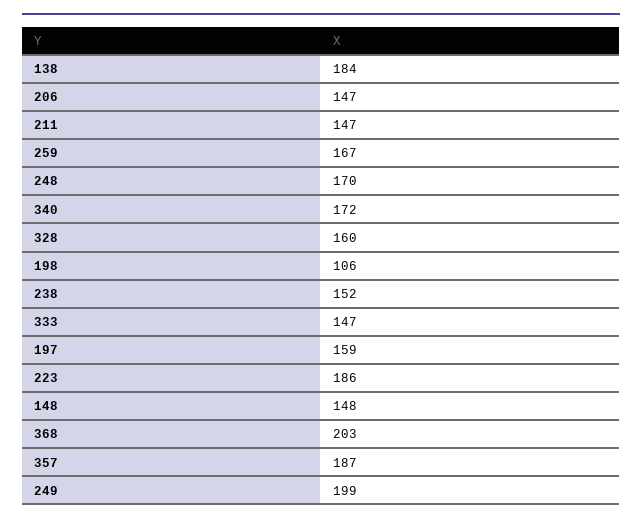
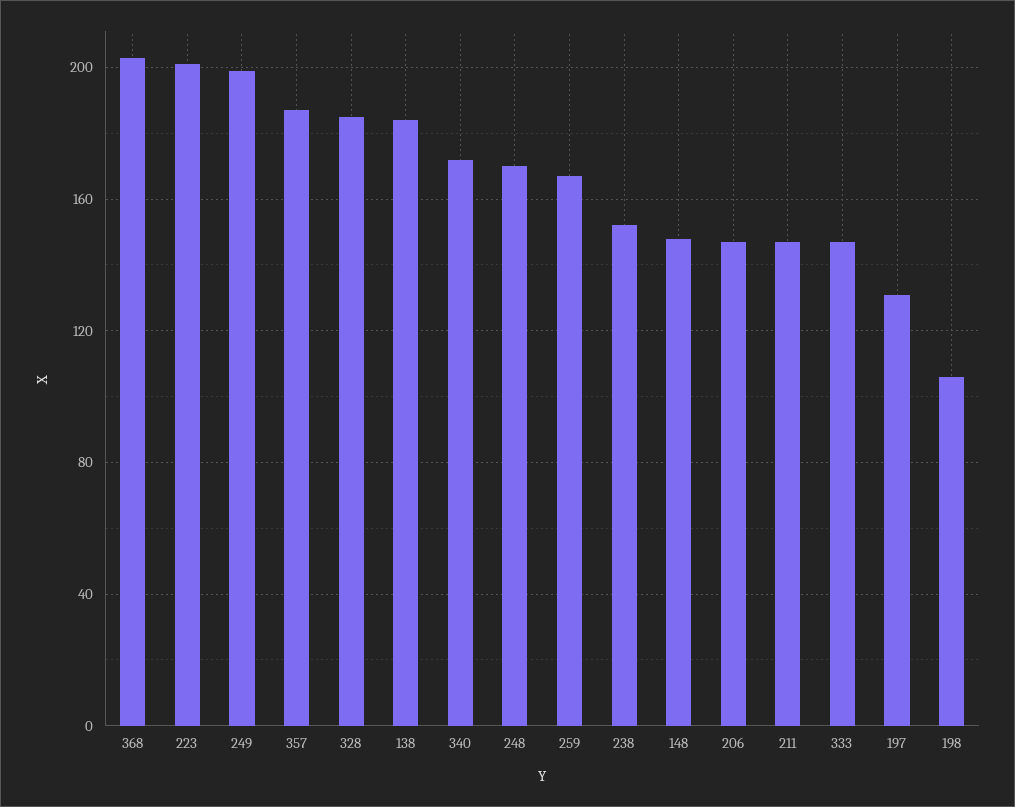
  {
    "138": 184,
    "206": 147,
    "211": 147,
    "259": 167,
    "248": 170,
    "340": 172,
-   "328": 160,
+   "328": 185,
    "198": 106,
    "238": 152,
    "333": 147,
-   "197": 159,
+   "197": 130,
-   "223": 186,
+   "223": 200,
    "148": 148,
    "368": 203,
    "357": 187,
    "249": 199
  }

